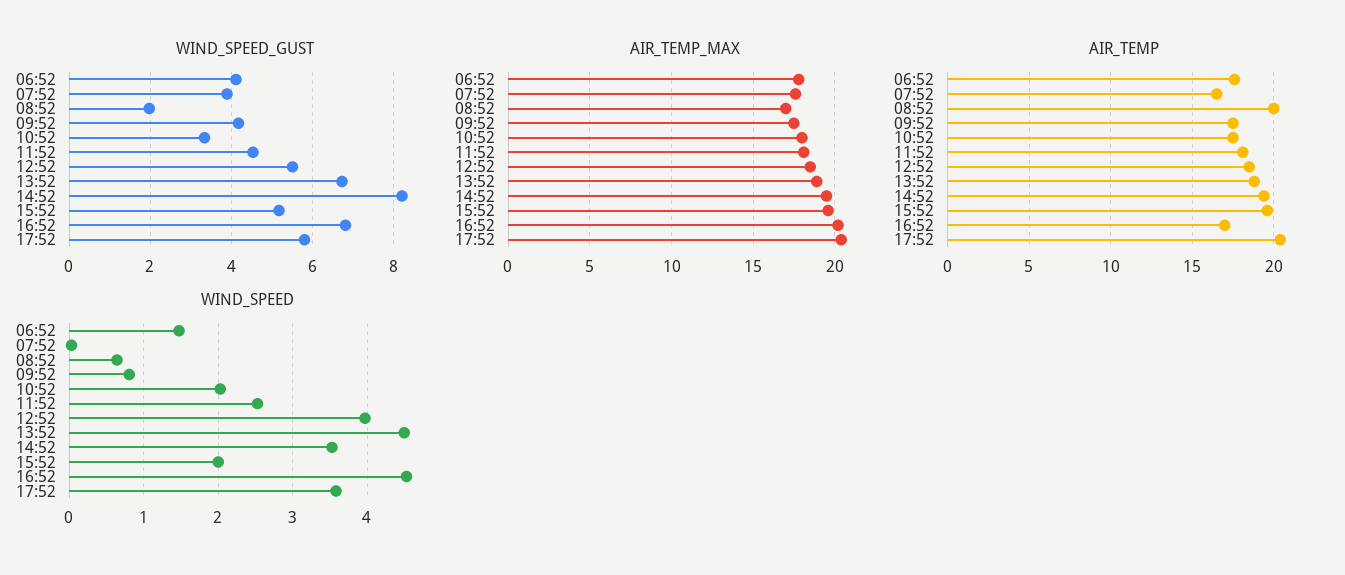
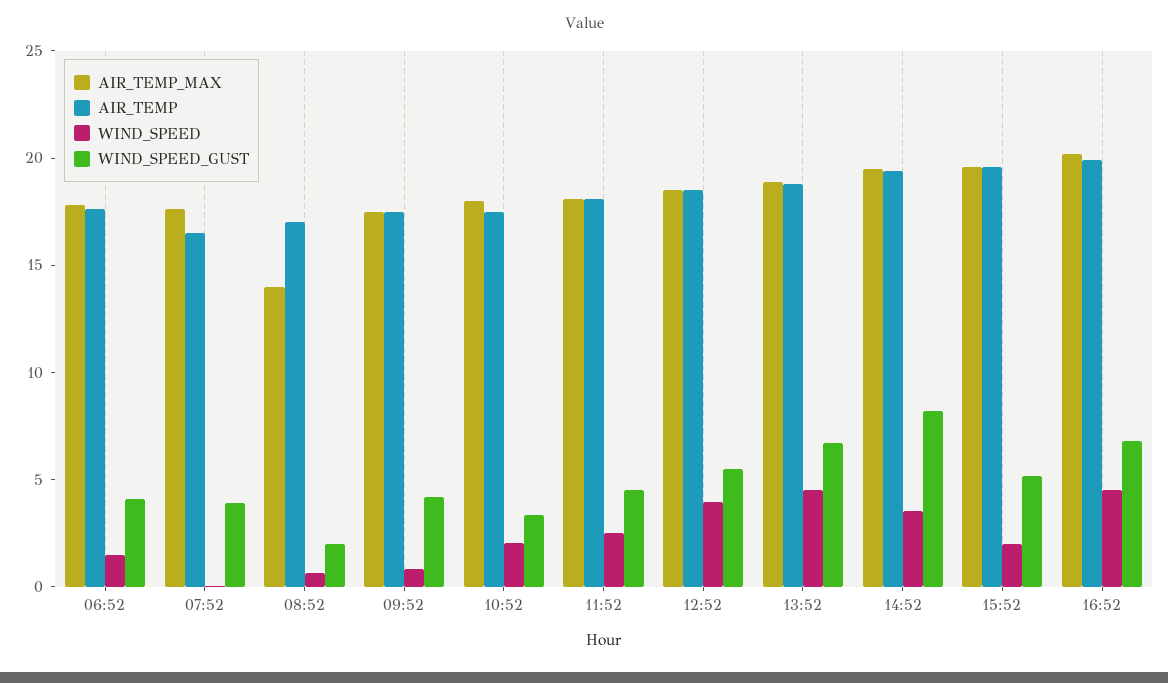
  {
    "WIND_SPEED_GUST": {
      "06:52": 4.2,
      "07:52": 3.8,
      "08:52": 2,
      "09:52": 4.2,
      "10:52": 3.4,
      "11:52": 4.6,
      "12:52": 5.6,
      "13:52": 6.8,
      "14:52": 8.2,
      "15:52": 5.2,
-     "16:52": 6.8,
+     "16:52": 6.8
-     "17:52": 5.8
    },
    "AIR_TEMP_MAX": {
      "06:52": 18,
      "07:52": 17.5,
-     "08:52": 17,
+     "08:52": 14,
      "09:52": 17.5,
      "10:52": 18,
      "11:52": 18,
      "12:52": 18.5,
      "13:52": 19,
      "14:52": 19.5,
      "15:52": 19.5,
-     "16:52": 20,
+     "16:52": 20
-     "17:52": 20.5
    },
    "AIR_TEMP": {
      "06:52": 17.5,
      "07:52": 16.5,
-     "08:52": 20,
+     "08:52": 17,
      "09:52": 17.5,
      "10:52": 17.5,
      "11:52": 18,
      "12:52": 18.5,
      "13:52": 19,
      "14:52": 19.5,
      "15:52": 19.5,
-     "16:52": 17,
+     "16:52": 20
-     "17:52": 20.5
    },
    "WIND_SPEED": {
      "06:52": 1.5,
      "07:52": 0,
      "08:52": 0.6,
      "09:52": 0.8,
      "10:52": 2,
      "11:52": 2.5,
      "12:52": 4,
      "13:52": 4.5,
      "14:52": 3.5,
      "15:52": 2,
-     "16:52": 4.5,
+     "16:52": 4.5
-     "17:52": 3.6
    }
  }

